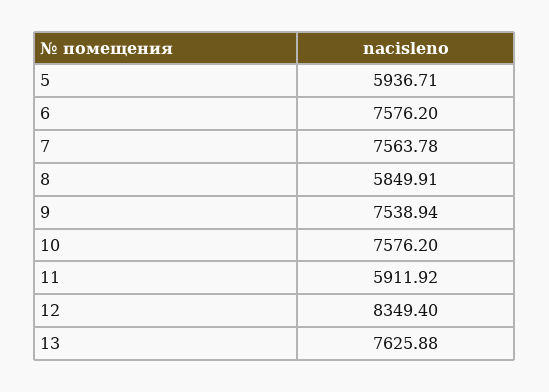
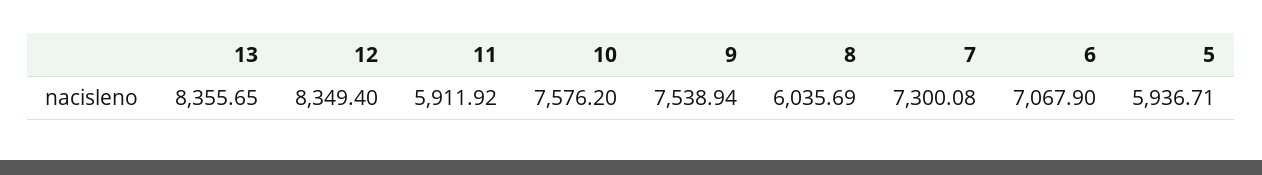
  {
    "5": 5936.71,
-   "6": 7576.2,
+   "6": 7067.9,
-   "7": 7563.78,
+   "7": 7300.08,
-   "8": 5849.91,
+   "8": 6035.69,
    "9": 7538.94,
    "10": 7576.2,
    "11": 5911.92,
    "12": 8349.4,
-   "13": 7625.88
+   "13": 8355.65
  }

